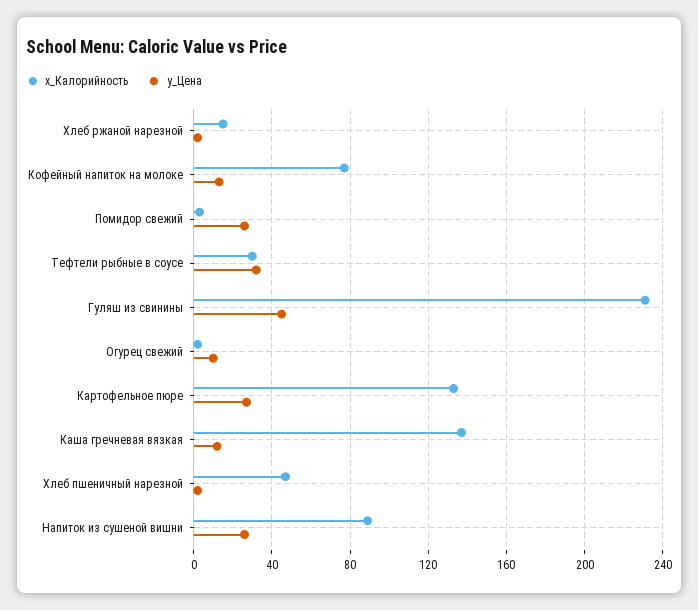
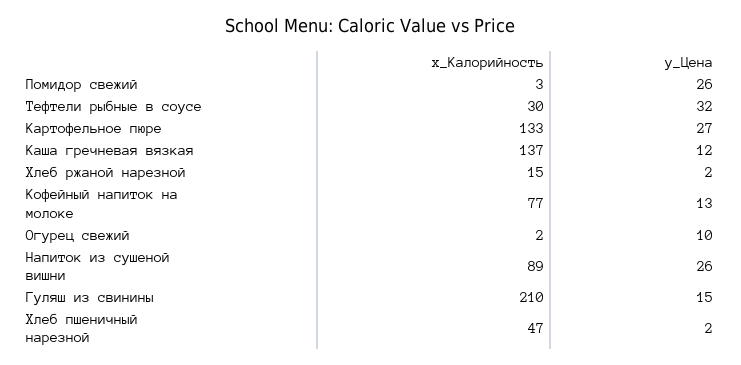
  {
    "x_Калорийность": {
      "Хлеб ржаной нарезной": 15,
      "Кофейный напиток на молоке": 77,
      "Помидор свежий": 3,
      "Тефтели рыбные в соусе": 30,
-     "Гуляш из свинины": 230,
+     "Гуляш из свинины": 210,
      "Огурец свежий": 2,
      "Картофельное пюре": 133,
      "Каша гречневая вязкая": 137,
      "Хлеб пшеничный нарезной": 47,
      "Напиток из сушеной вишни": 89
    },
    "y_Цена": {
      "Хлеб ржаной нарезной": 2,
      "Кофейный напиток на молоке": 13,
      "Помидор свежий": 26,
      "Тефтели рыбные в соусе": 32,
-     "Гуляш из свинины": 45,
+     "Гуляш из свинины": 15,
      "Огурец свежий": 10,
      "Картофельное пюре": 27,
      "Каша гречневая вязкая": 12,
      "Хлеб пшеничный нарезной": 2,
      "Напиток из сушеной вишни": 26
    }
  }

